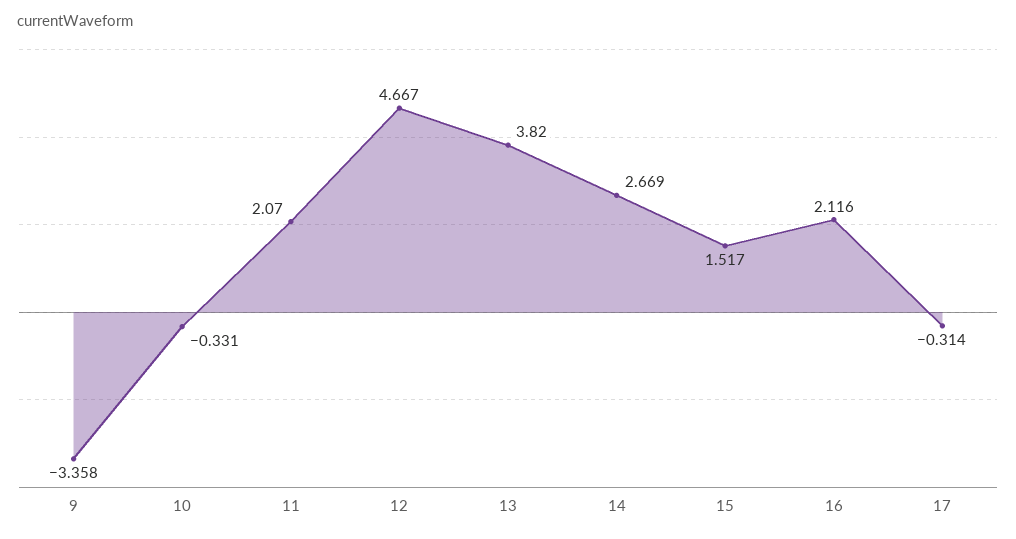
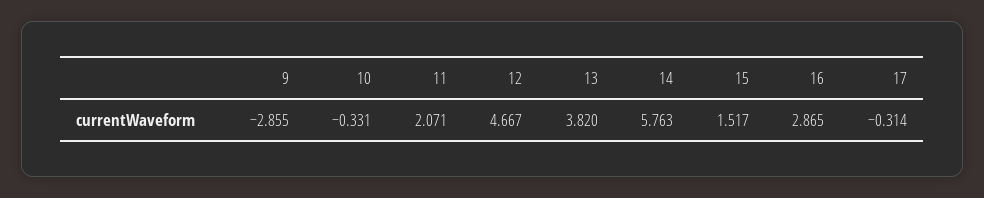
  {
-   "9": -3.358,
+   "9": -2.855,
    "10": -0.331,
-   "11": 2.07,
+   "11": 2.071,
    "12": 4.667,
    "13": 3.82,
-   "14": 2.669,
+   "14": 5.763,
    "15": 1.517,
-   "16": 2.116,
+   "16": 2.865,
    "17": -0.314
  }

